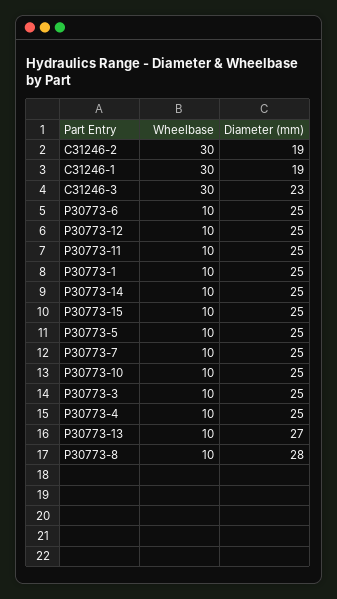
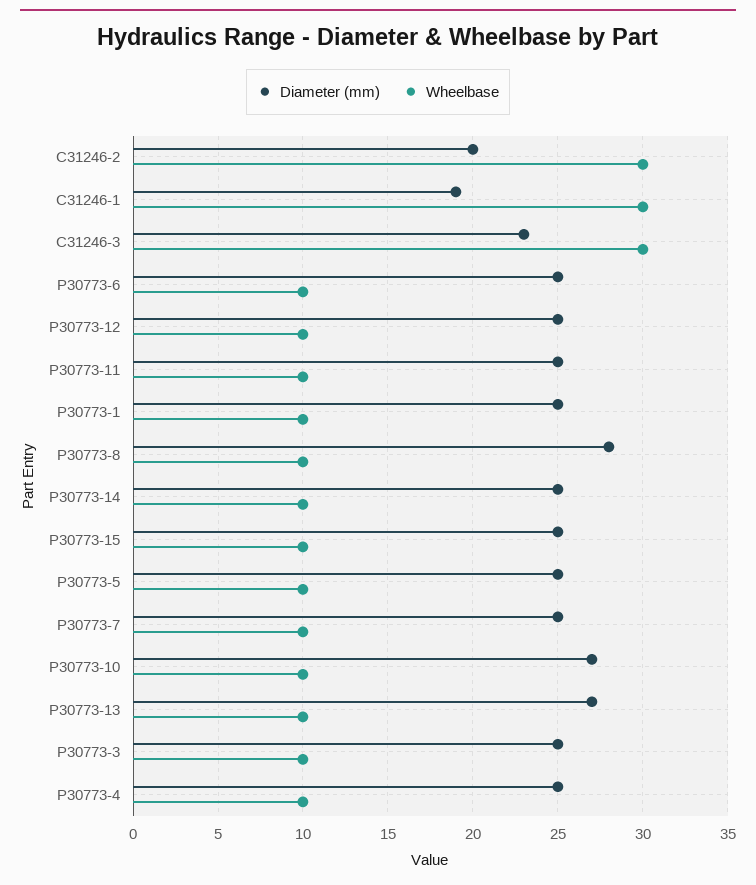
  {
    "Wheelbase": {
      "C31246-2": 30,
      "C31246-1": 30,
      "C31246-3": 30,
      "P30773-6": 10,
      "P30773-12": 10,
      "P30773-11": 10,
      "P30773-1": 10,
      "P30773-14": 10,
      "P30773-15": 10,
      "P30773-5": 10,
      "P30773-7": 10,
      "P30773-10": 10,
      "P30773-3": 10,
      "P30773-4": 10,
      "P30773-13": 10,
      "P30773-8": 10
    },
    "Diameter (mm)": {
-     "C31246-2": 19,
+     "C31246-2": 20,
      "C31246-1": 19,
      "C31246-3": 23,
      "P30773-6": 25,
      "P30773-12": 25,
      "P30773-11": 25,
      "P30773-1": 25,
      "P30773-14": 25,
      "P30773-15": 25,
      "P30773-5": 25,
      "P30773-7": 25,
-     "P30773-10": 25,
+     "P30773-10": 27,
      "P30773-3": 25,
      "P30773-4": 25,
      "P30773-13": 27,
      "P30773-8": 28
    }
  }

